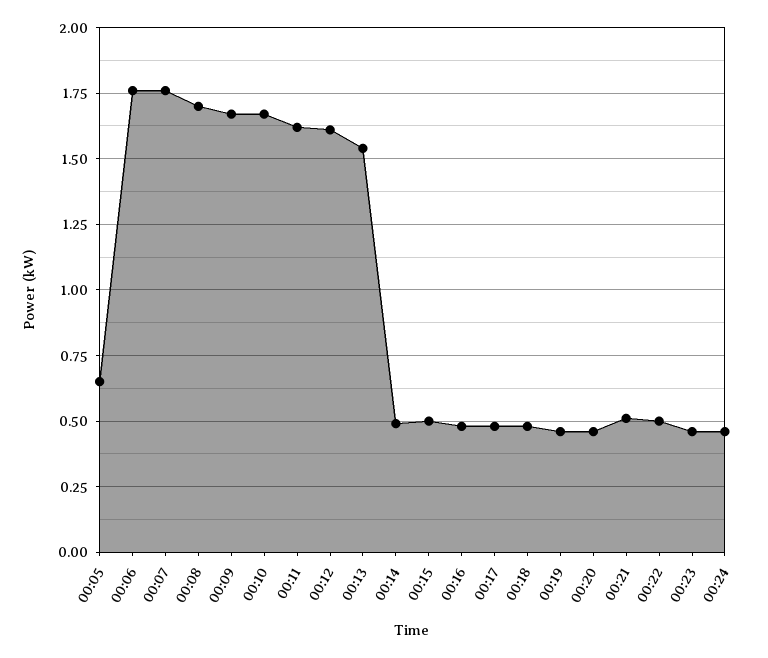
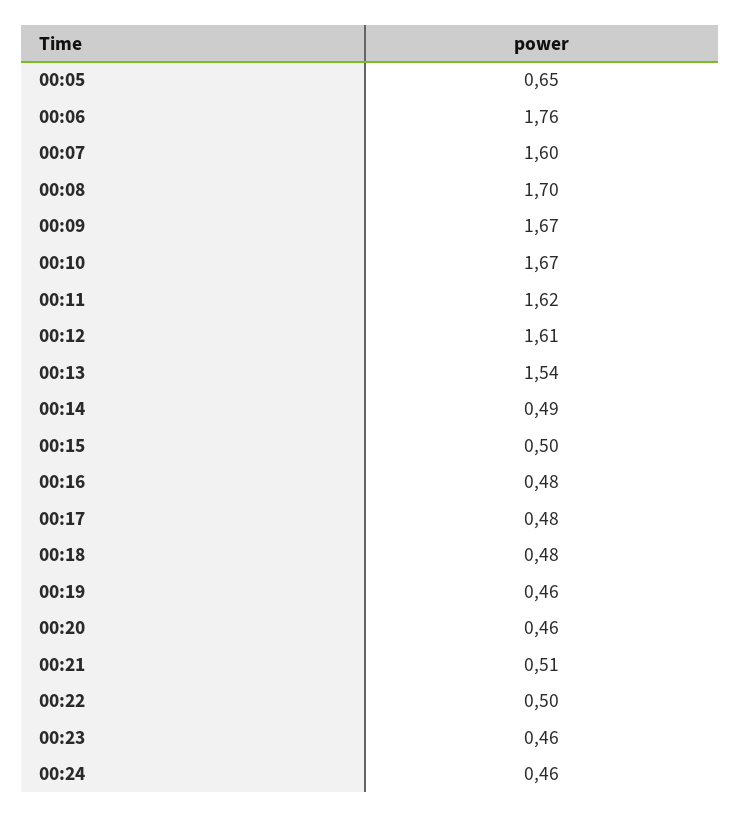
  {
    "00:05": 0.65,
    "00:06": 1.76,
-   "00:07": 1.75,
+   "00:07": 1.6,
    "00:08": 1.7,
    "00:09": 1.67,
    "00:10": 1.67,
    "00:11": 1.62,
    "00:12": 1.61,
    "00:13": 1.54,
    "00:14": 0.49,
    "00:15": 0.5,
    "00:16": 0.48,
    "00:17": 0.48,
    "00:18": 0.48,
    "00:19": 0.46,
    "00:20": 0.46,
    "00:21": 0.51,
    "00:22": 0.5,
    "00:23": 0.46,
    "00:24": 0.46
  }

